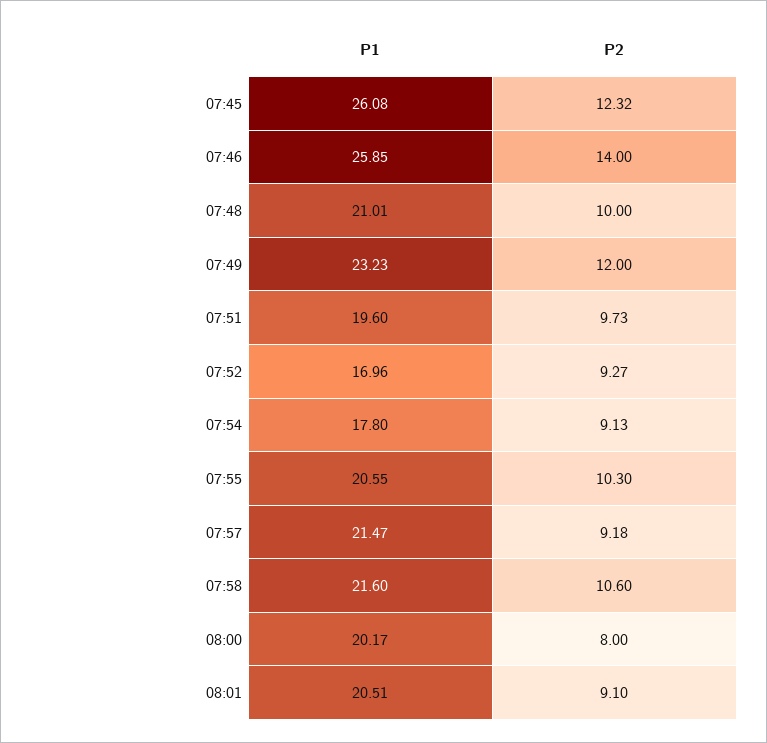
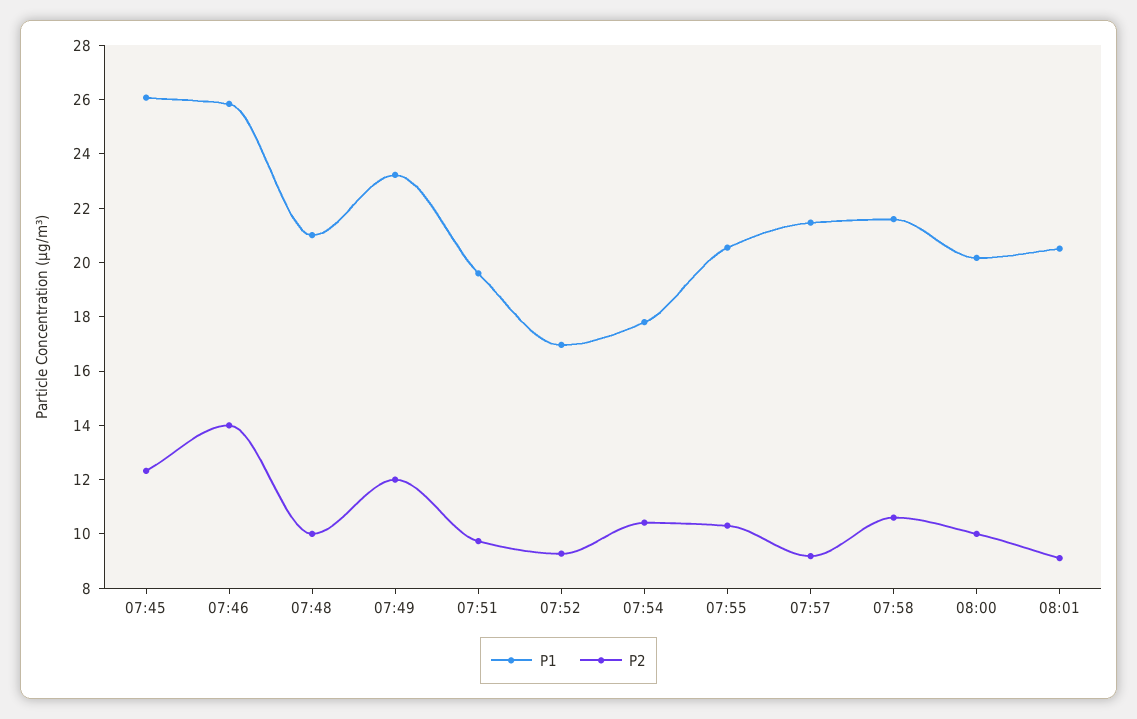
  {
    "P1": {
      "07:45": 26.08,
      "07:46": 25.85,
      "07:48": 21.01,
      "07:49": 23.23,
      "07:51": 19.6,
      "07:52": 16.96,
      "07:54": 17.8,
      "07:55": 20.55,
      "07:57": 21.47,
      "07:58": 21.6,
      "08:00": 20.17,
      "08:01": 20.51
    },
    "P2": {
      "07:45": 12.32,
      "07:46": 14,
      "07:48": 10,
      "07:49": 12,
      "07:51": 9.73,
      "07:52": 9.27,
-     "07:54": 9.13,
+     "07:54": 10.5,
      "07:55": 10.3,
      "07:57": 9.18,
      "07:58": 10.6,
-     "08:00": 8,
+     "08:00": 10,
      "08:01": 9.1
    }
  }

